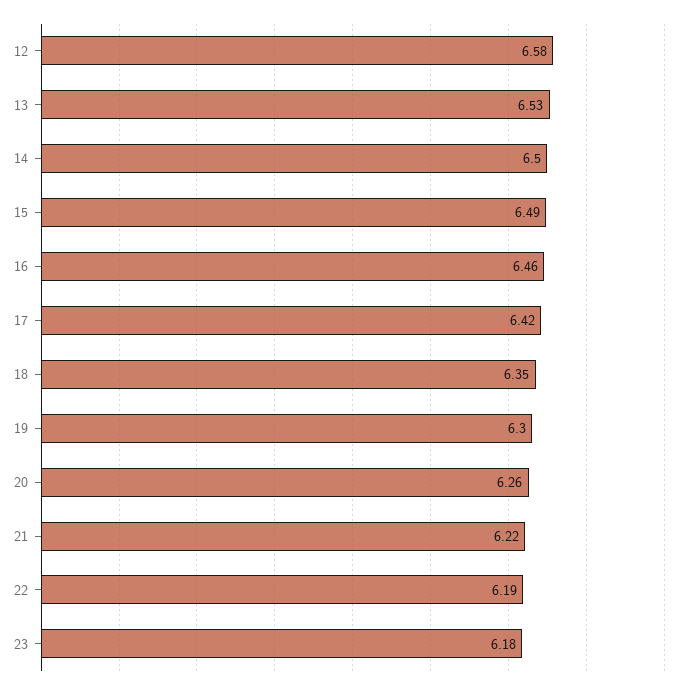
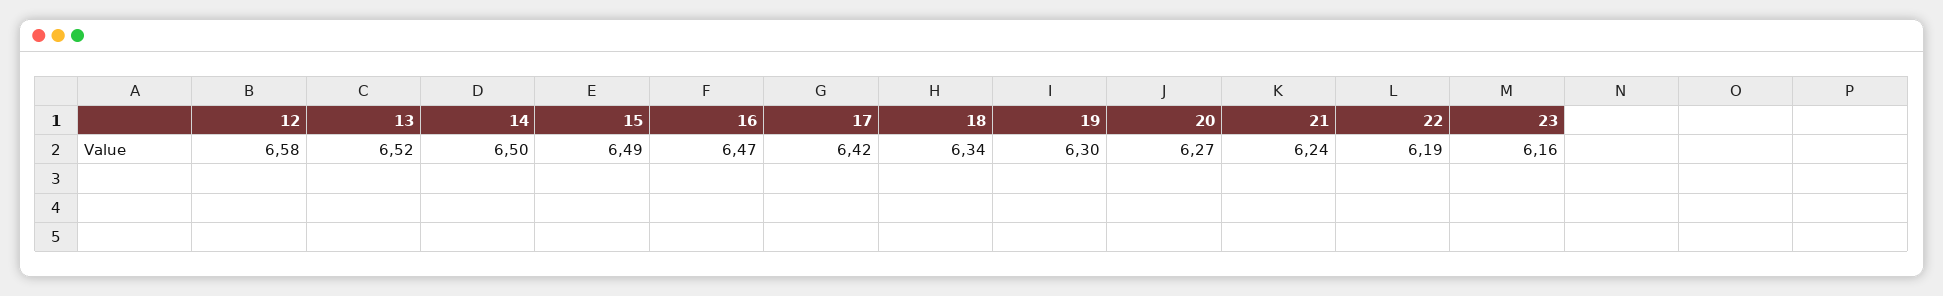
  {
    "12": 6.58,
-   "13": 6.53,
+   "13": 6.52,
    "14": 6.5,
    "15": 6.49,
-   "16": 6.46,
+   "16": 6.47,
    "17": 6.42,
-   "18": 6.35,
+   "18": 6.34,
    "19": 6.3,
-   "20": 6.26,
+   "20": 6.27,
-   "21": 6.22,
+   "21": 6.24,
    "22": 6.19,
-   "23": 6.18
+   "23": 6.16
  }

